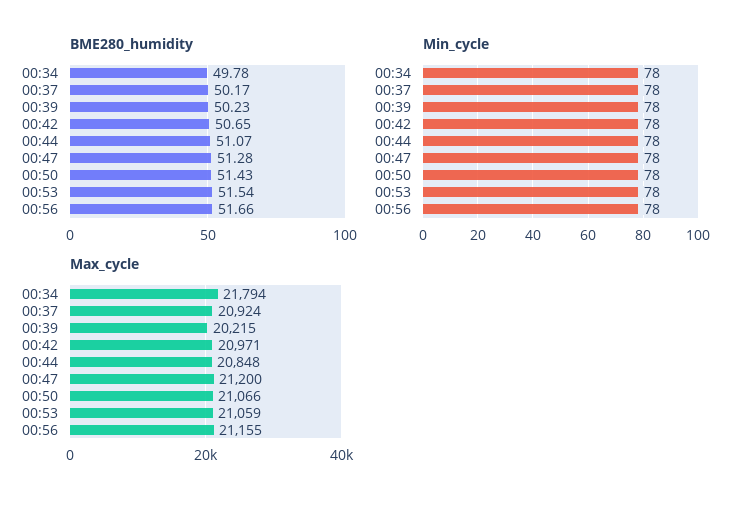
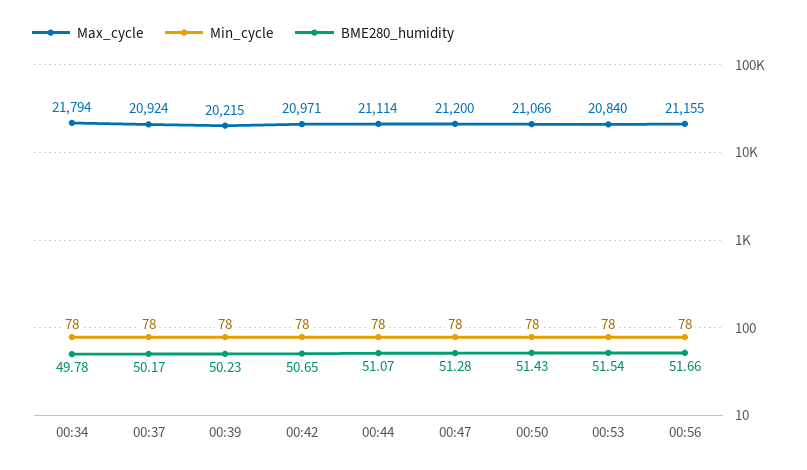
  {
    "BME280_humidity": {
      "00:34": 49.78,
      "00:37": 50.17,
      "00:39": 50.23,
      "00:42": 50.65,
      "00:44": 51.07,
      "00:47": 51.28,
      "00:50": 51.43,
      "00:53": 51.54,
      "00:56": 51.66
    },
    "Min_cycle": {
      "00:34": 78,
      "00:37": 78,
      "00:39": 78,
      "00:42": 78,
      "00:44": 78,
      "00:47": 78,
      "00:50": 78,
      "00:53": 78,
      "00:56": 78
    },
    "Max_cycle": {
      "00:34": 21794,
      "00:37": 20924,
      "00:39": 20215,
      "00:42": 20971,
-     "00:44": 20848,
+     "00:44": 21114,
      "00:47": 21200,
      "00:50": 21066,
-     "00:53": 21059,
+     "00:53": 20840,
      "00:56": 21155
    }
  }

